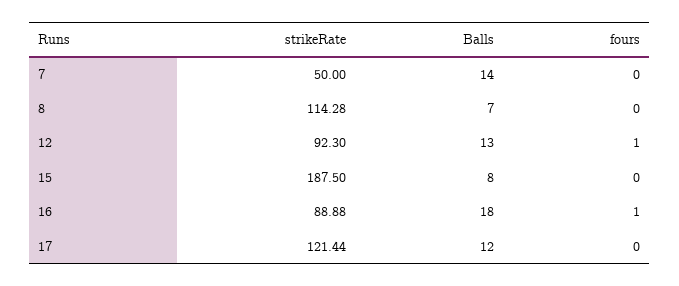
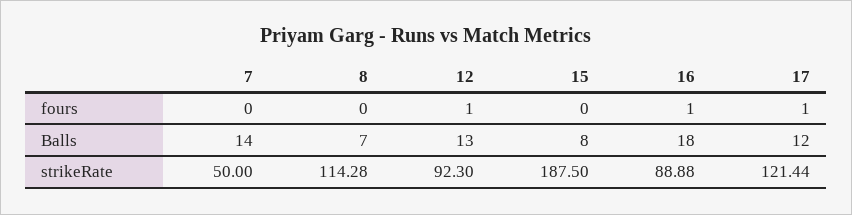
  {
    "strikeRate": {
      "7": 50,
      "8": 114.28,
      "12": 92.3,
      "15": 187.5,
      "16": 88.88,
      "17": 121.44
    },
    "Balls": {
      "7": 14,
      "8": 7,
      "12": 13,
      "15": 8,
      "16": 18,
      "17": 12
    },
    "fours": {
      "7": 0,
      "8": 0,
      "12": 1,
      "15": 0,
      "16": 1,
-     "17": 0
+     "17": 1
    }
  }

